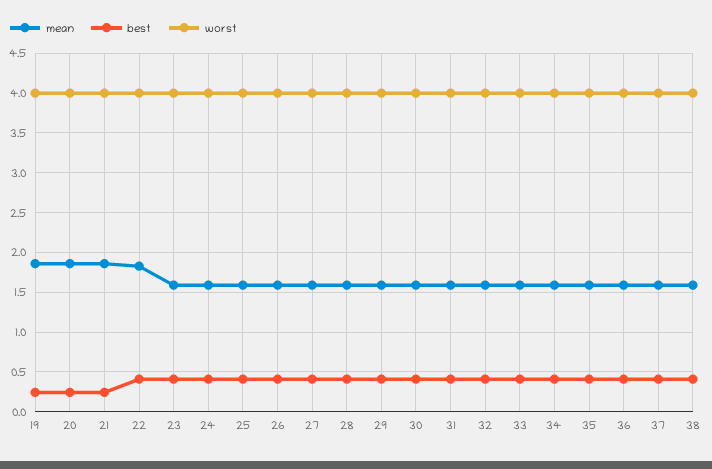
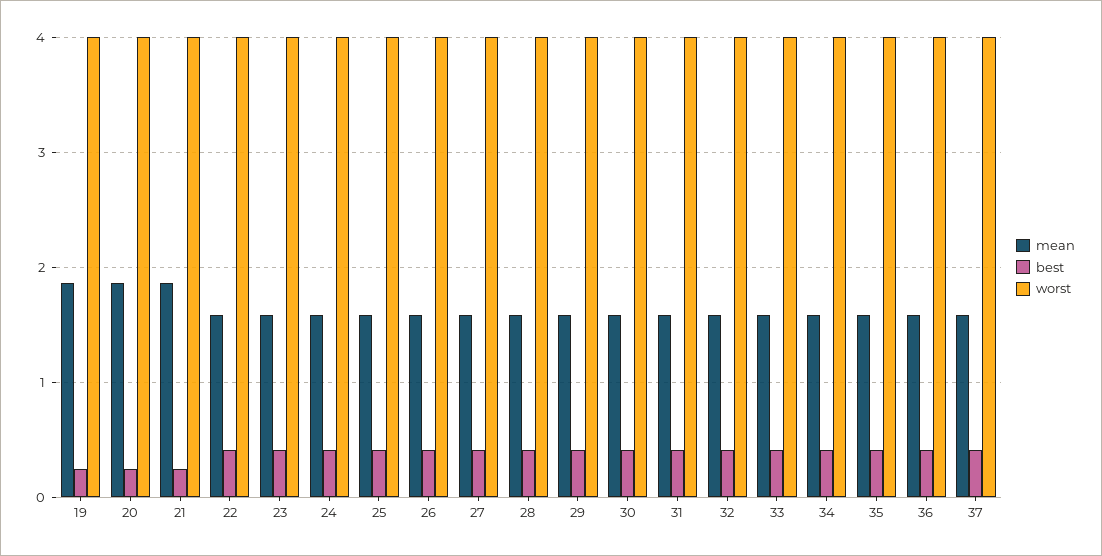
  {
    "mean": {
      "19": 1.9,
      "20": 1.9,
      "21": 1.9,
-     "22": 1.8,
+     "22": 1.6,
      "23": 1.6,
      "24": 1.6,
      "25": 1.6,
      "26": 1.6,
      "27": 1.6,
      "28": 1.6,
      "29": 1.6,
      "30": 1.6,
      "31": 1.6,
      "32": 1.6,
      "33": 1.6,
      "34": 1.6,
      "35": 1.6,
      "36": 1.6,
-     "37": 1.6,
+     "37": 1.6
-     "38": 1.6
    },
    "best": {
      "19": 0.2,
      "20": 0.2,
      "21": 0.2,
      "22": 0.4,
      "23": 0.4,
      "24": 0.4,
      "25": 0.4,
      "26": 0.4,
      "27": 0.4,
      "28": 0.4,
      "29": 0.4,
      "30": 0.4,
      "31": 0.4,
      "32": 0.4,
      "33": 0.4,
      "34": 0.4,
      "35": 0.4,
      "36": 0.4,
-     "37": 0.4,
+     "37": 0.4
-     "38": 0.4
    },
    "worst": {
      "19": 4,
      "20": 4,
      "21": 4,
      "22": 4,
      "23": 4,
      "24": 4,
      "25": 4,
      "26": 4,
      "27": 4,
      "28": 4,
      "29": 4,
      "30": 4,
      "31": 4,
      "32": 4,
      "33": 4,
      "34": 4,
      "35": 4,
      "36": 4,
-     "37": 4,
+     "37": 4
-     "38": 4
    }
  }

